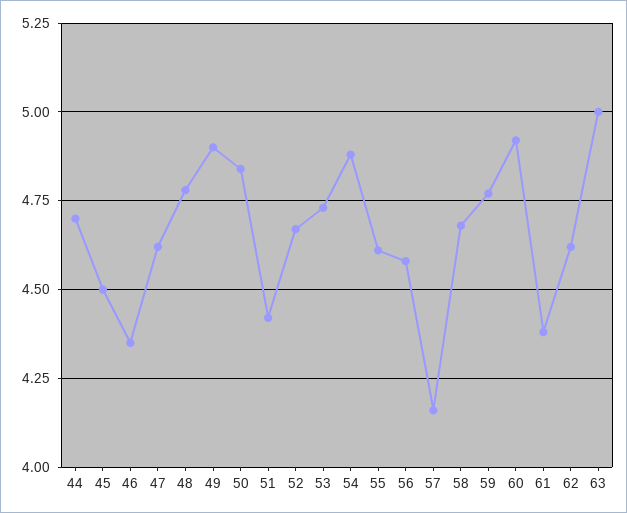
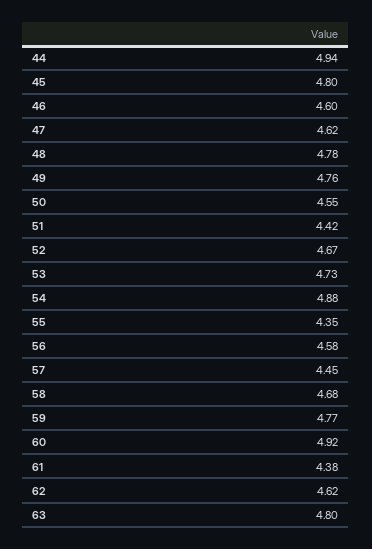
  {
-   "44": 4.7,
+   "44": 4.94,
-   "45": 4.5,
+   "45": 4.8,
-   "46": 4.35,
+   "46": 4.6,
    "47": 4.62,
    "48": 4.78,
-   "49": 4.9,
+   "49": 4.76,
-   "50": 4.85,
+   "50": 4.55,
    "51": 4.42,
    "52": 4.67,
    "53": 4.73,
    "54": 4.88,
-   "55": 4.6,
+   "55": 4.35,
    "56": 4.58,
-   "57": 4.15,
+   "57": 4.45,
    "58": 4.68,
    "59": 4.77,
    "60": 4.92,
    "61": 4.38,
    "62": 4.62,
-   "63": 5
+   "63": 4.8
  }

